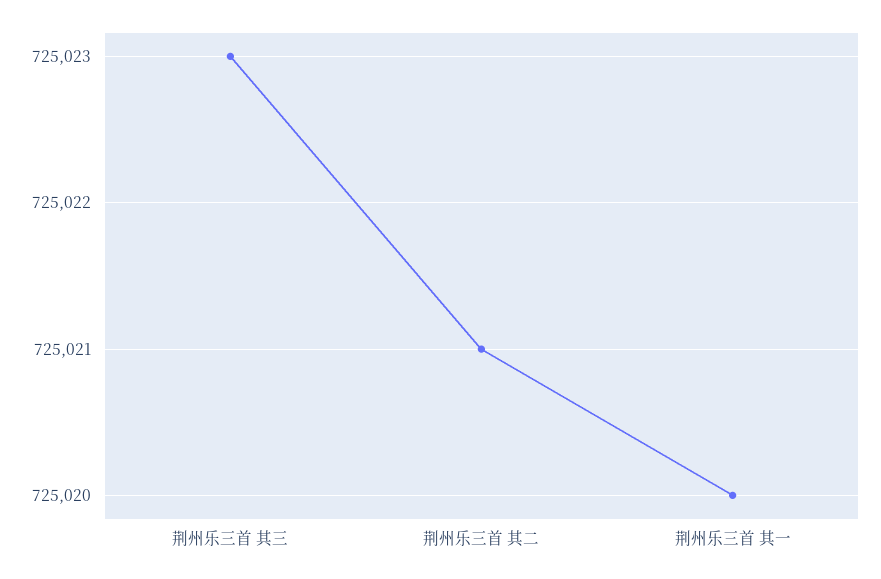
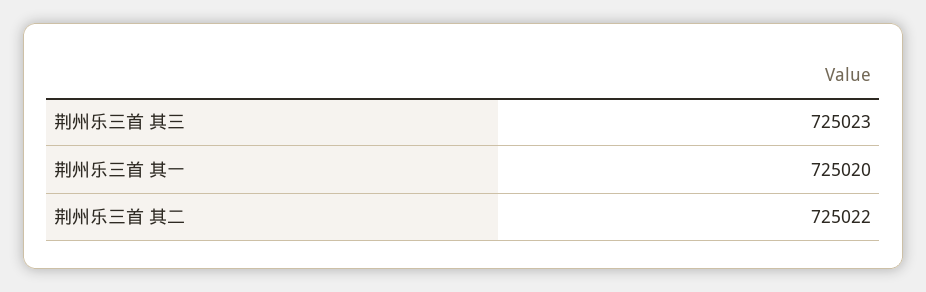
  {
    "荆州乐三首 其三": 725023,
-   "荆州乐三首 其二": 725021,
+   "荆州乐三首 其二": 725022,
    "荆州乐三首 其一": 725020
  }

